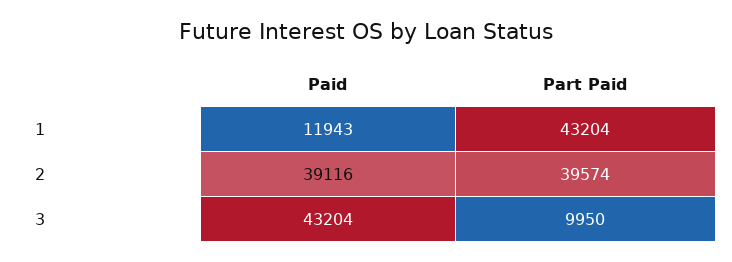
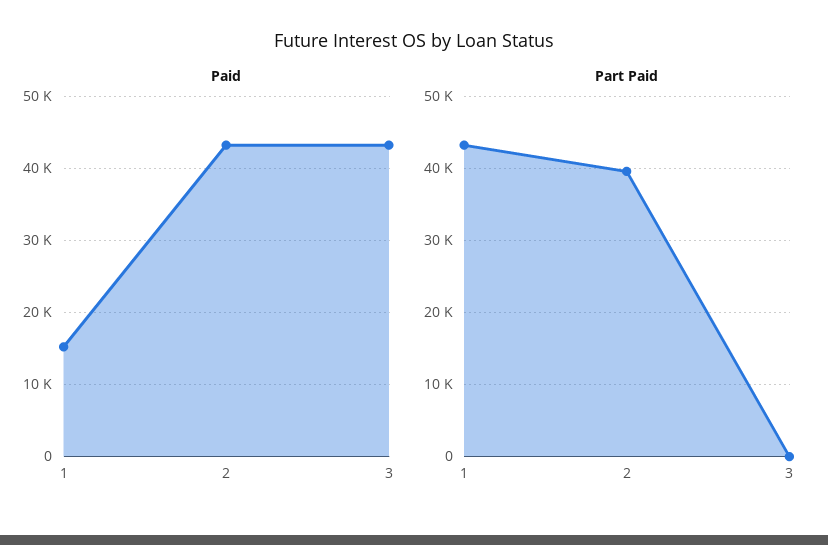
  {
    "Paid": {
-     "1": 11943,
+     "1": 15000,
-     "2": 39116,
+     "2": 43000,
      "3": 43204
    },
    "Part Paid": {
      "1": 43204,
      "2": 39574,
-     "3": 9950
+     "3": 0
    }
  }

